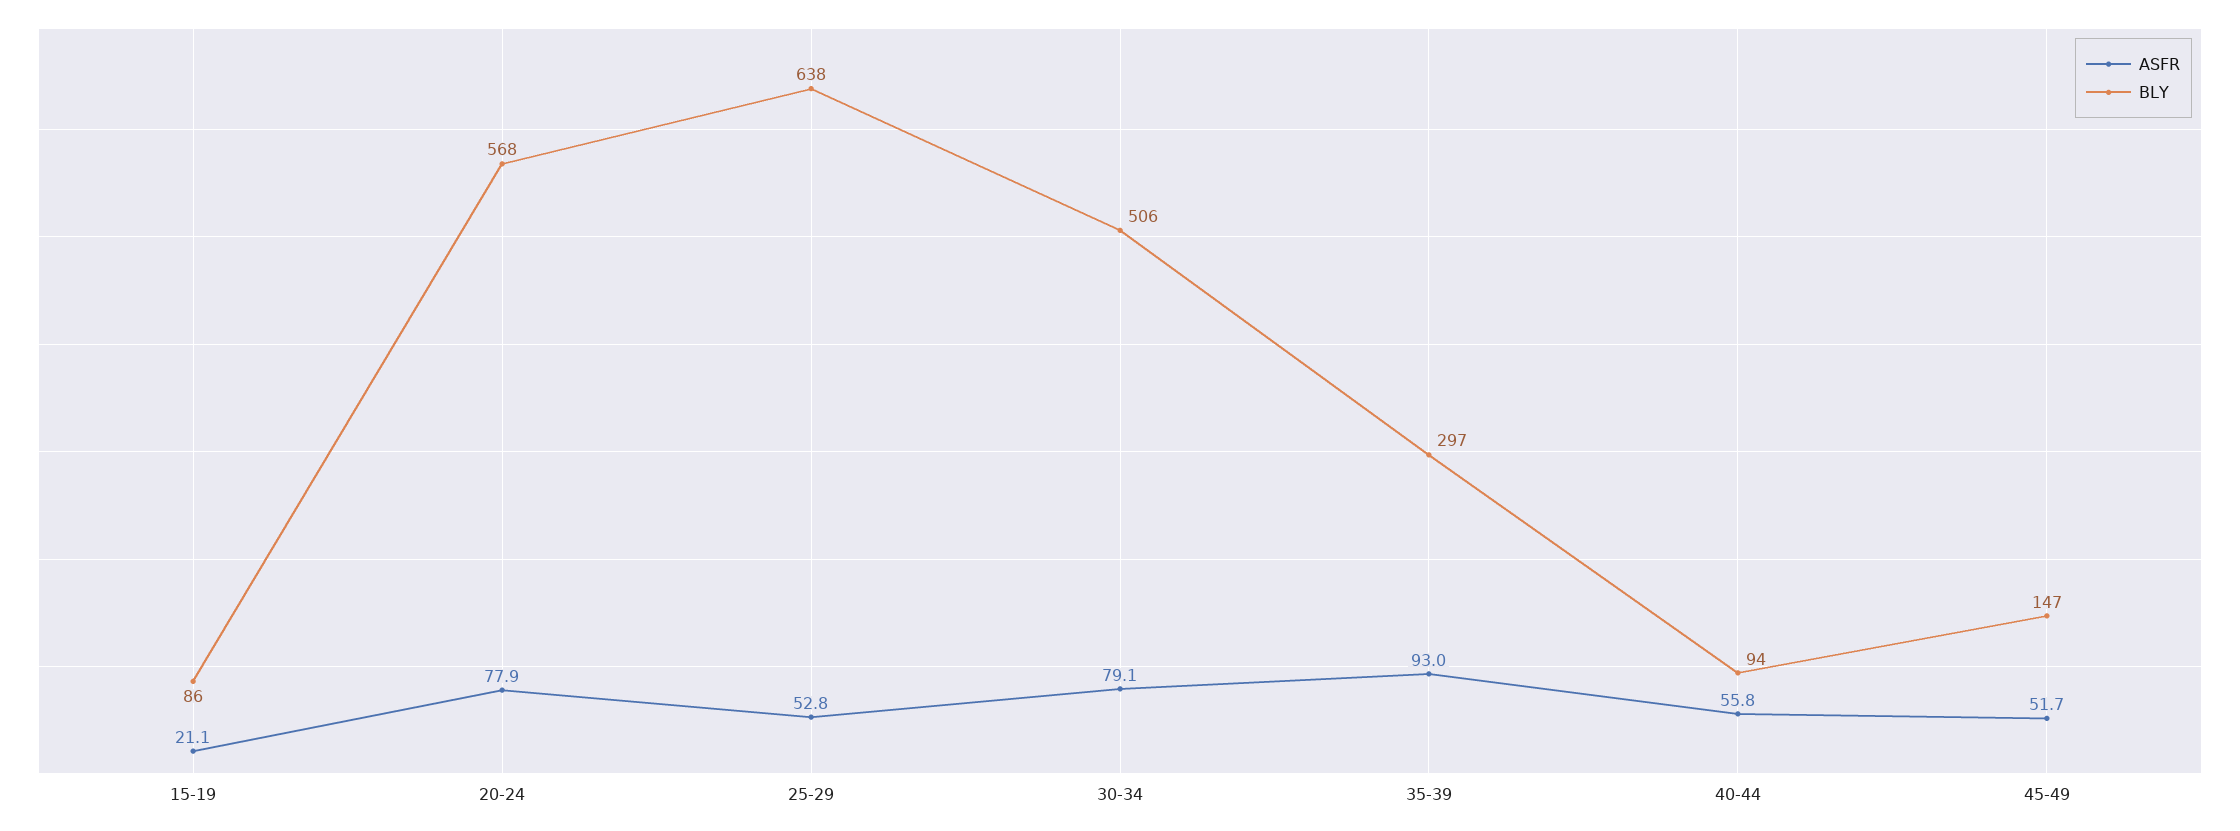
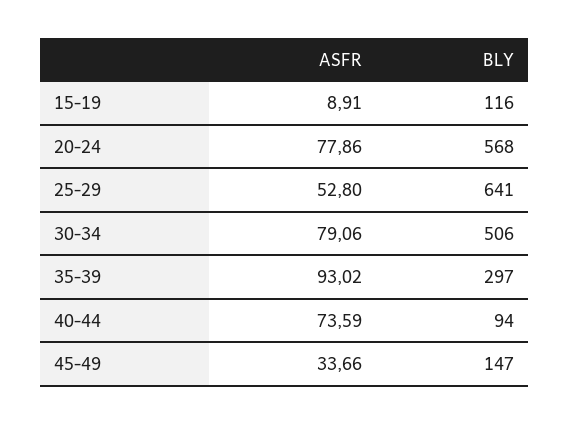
  {
    "ASFR": {
-     "15-19": 21.1,
+     "15-19": 8.91,
      "20-24": 77.86,
      "25-29": 52.8,
      "30-34": 79.06,
      "35-39": 93.02,
-     "40-44": 55.8,
+     "40-44": 73.59,
-     "45-49": 51.7
+     "45-49": 33.66
    },
    "BLY": {
-     "15-19": 86,
+     "15-19": 116,
      "20-24": 568,
-     "25-29": 638,
+     "25-29": 641,
      "30-34": 506,
      "35-39": 297,
      "40-44": 94,
      "45-49": 147
    }
  }

